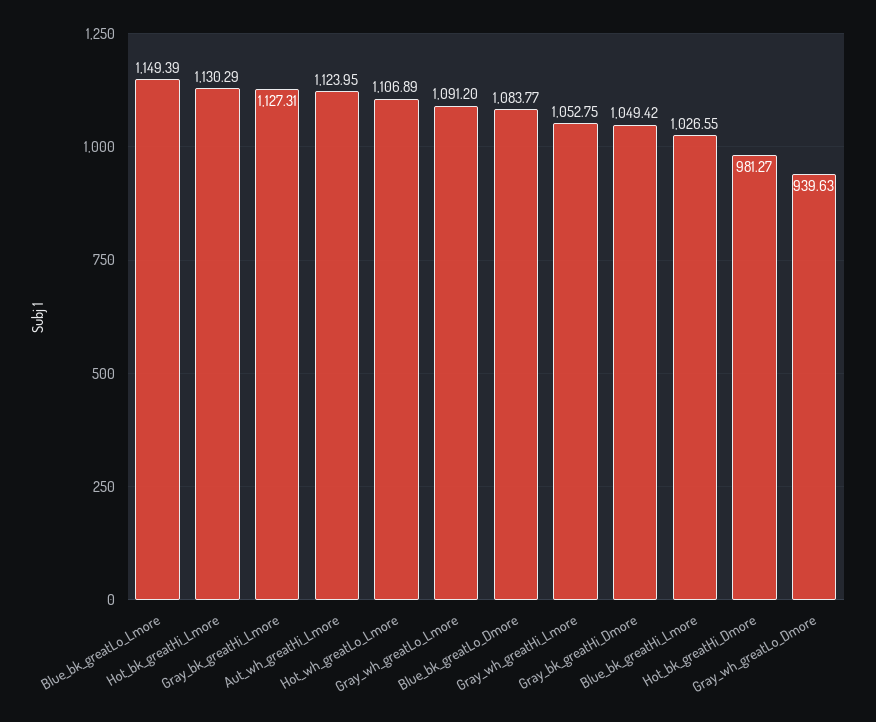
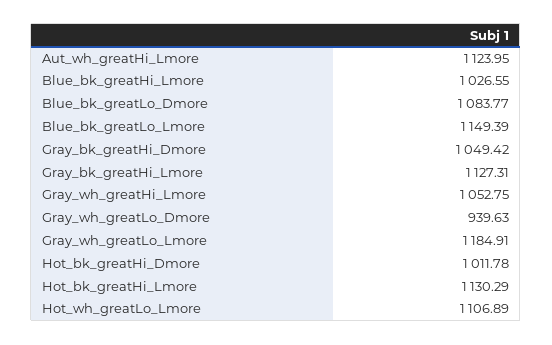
  {
    "Blue_bk_greatLo_Lmore": 1149.39,
    "Hot_bk_greatHi_Lmore": 1130.29,
    "Gray_bk_greatHi_Lmore": 1127.31,
    "Aut_wh_greatHi_Lmore": 1123.95,
    "Hot_wh_greatLo_Lmore": 1106.89,
-   "Gray_wh_greatLo_Lmore": 1091.2,
+   "Gray_wh_greatLo_Lmore": 1184.91,
    "Blue_bk_greatLo_Dmore": 1083.77,
    "Gray_wh_greatHi_Lmore": 1052.75,
    "Gray_bk_greatHi_Dmore": 1049.42,
    "Blue_bk_greatHi_Lmore": 1026.55,
-   "Hot_bk_greatHi_Dmore": 981.27,
+   "Hot_bk_greatHi_Dmore": 1011.78,
    "Gray_wh_greatLo_Dmore": 939.63
  }

